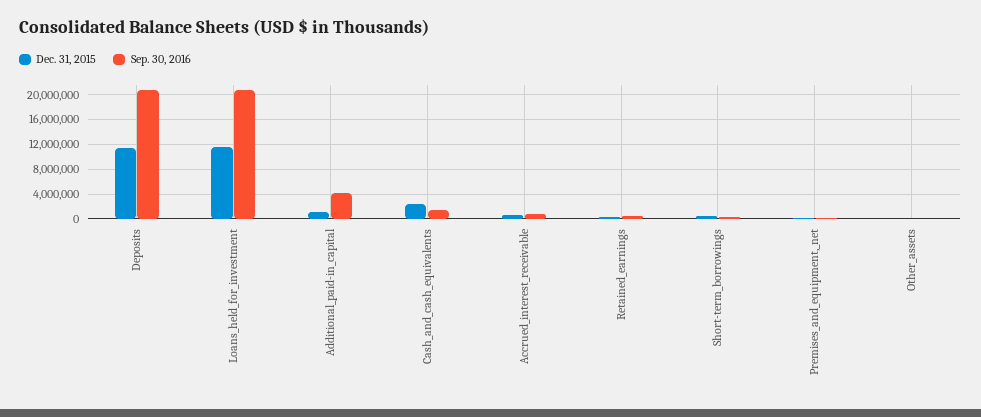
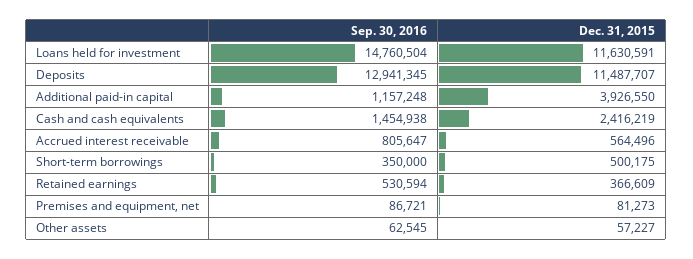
  {
    "Dec. 31, 2015": {
      "Deposits": 11487707,
      "Loans_held_for_investment": 11630591,
-     "Additional_paid-in_capital": 1000000,
+     "Additional_paid-in_capital": 3926550,
      "Cash_and_cash_equivalents": 2416219,
      "Accrued_interest_receivable": 564496,
      "Retained_earnings": 366609,
      "Short-term_borrowings": 500175,
      "Premises_and_equipment,_net": 81273,
      "Other_assets": 57227
    },
    "Sep. 30, 2016": {
-     "Deposits": 21000000,
+     "Deposits": 12941345,
-     "Loans_held_for_investment": 21000000,
+     "Loans_held_for_investment": 14760504,
-     "Additional_paid-in_capital": 4000000,
+     "Additional_paid-in_capital": 1157248,
      "Cash_and_cash_equivalents": 1454938,
      "Accrued_interest_receivable": 805647,
      "Retained_earnings": 530594,
      "Short-term_borrowings": 350000,
      "Premises_and_equipment,_net": 86721,
      "Other_assets": 62545
    }
  }

